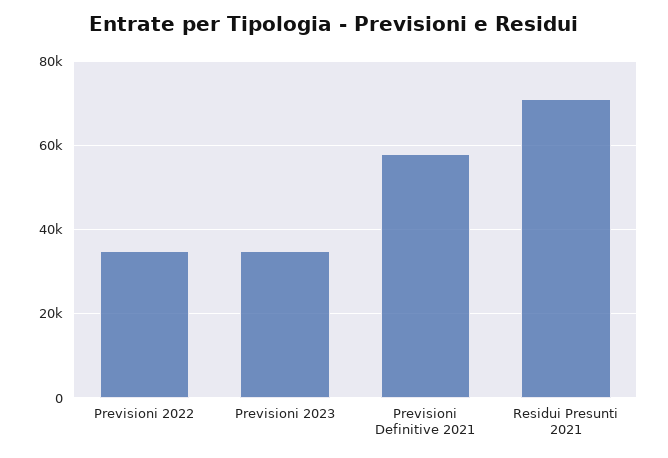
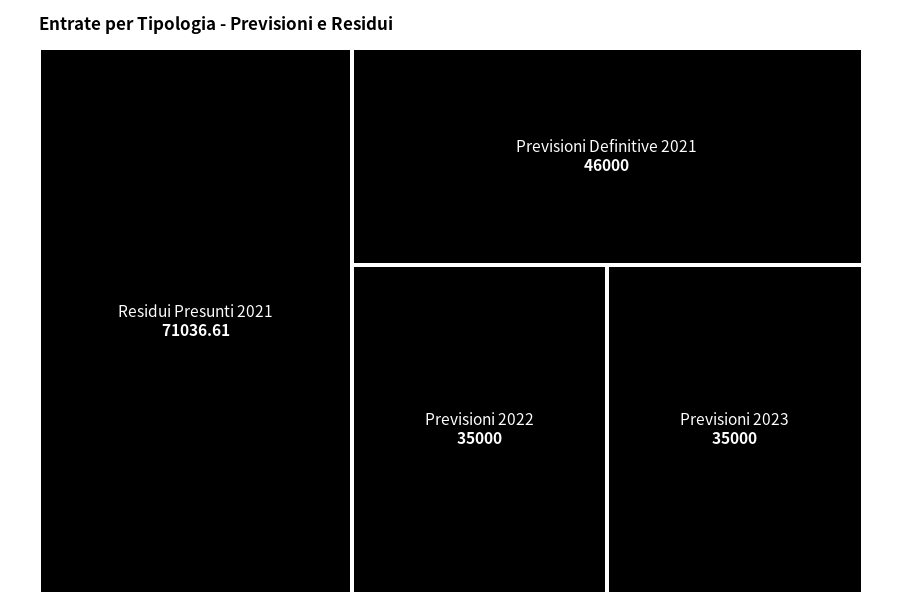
  {
    "Previsioni 2022": 35000,
    "Previsioni 2023": 35000,
-   "Previsioni Definitive 2021": 58000,
+   "Previsioni Definitive 2021": 46000,
    "Residui Presunti 2021": 71036.61
  }

